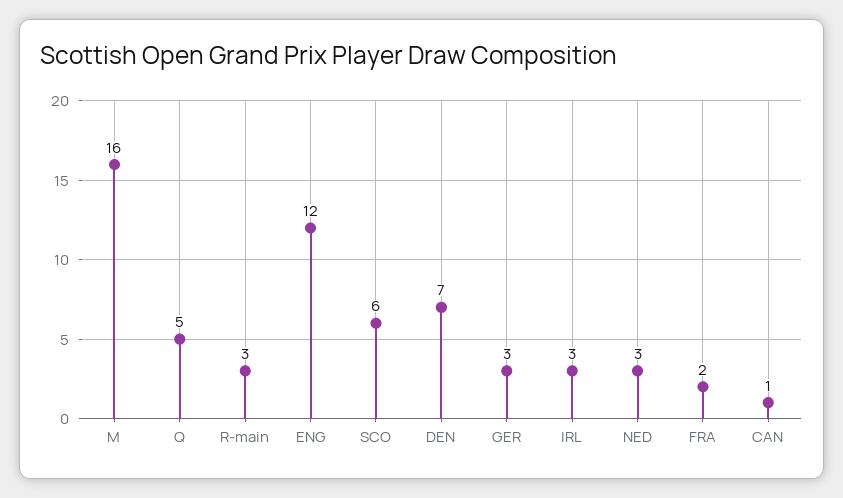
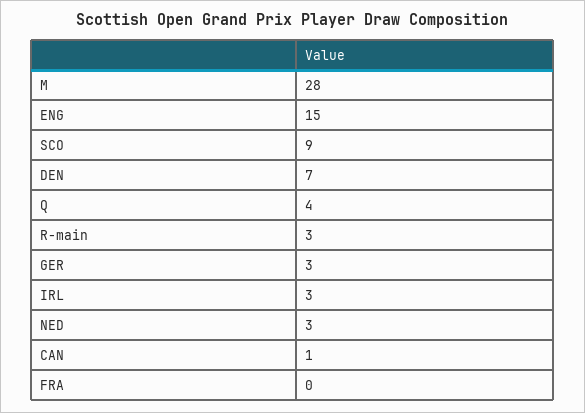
  {
-   "M": 16,
+   "M": 28,
-   "Q": 5,
+   "Q": 4,
    "R-main": 3,
-   "ENG": 12,
+   "ENG": 15,
-   "SCO": 6,
+   "SCO": 9,
    "DEN": 7,
    "GER": 3,
    "IRL": 3,
    "NED": 3,
-   "FRA": 2,
+   "FRA": 0,
    "CAN": 1
  }

